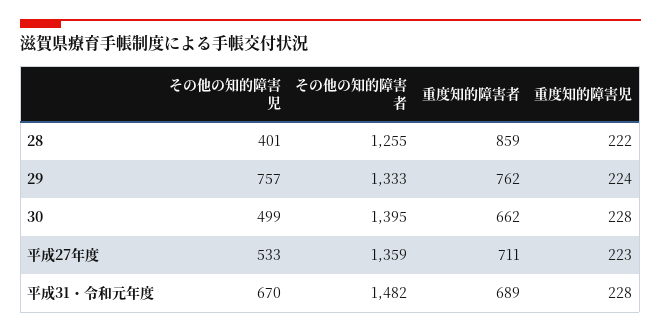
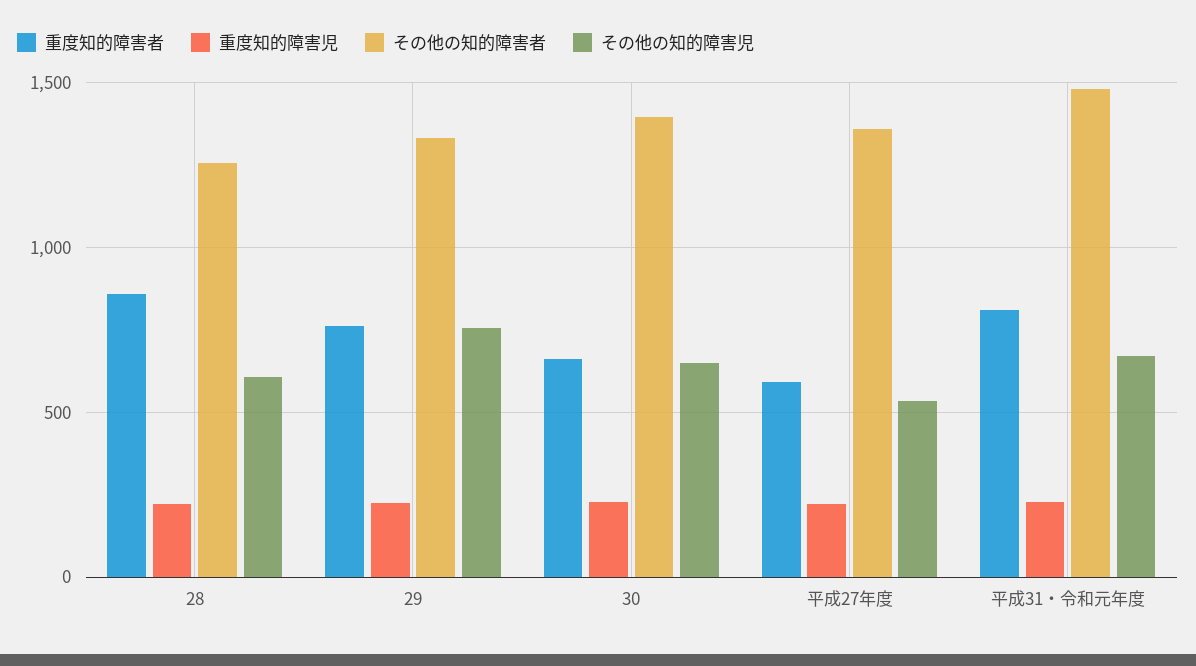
  {
    "その他の知的障害児": {
-     "28": 401,
+     "28": 600,
      "29": 757,
-     "30": 499,
+     "30": 650,
      "平成27年度": 533,
      "平成31・令和元年度": 670
    },
    "その他の知的障害者": {
      "28": 1255,
      "29": 1333,
      "30": 1395,
      "平成27年度": 1359,
      "平成31・令和元年度": 1482
    },
    "重度知的障害者": {
      "28": 859,
      "29": 762,
      "30": 662,
-     "平成27年度": 711,
+     "平成27年度": 600,
-     "平成31・令和元年度": 689
+     "平成31・令和元年度": 800
    },
    "重度知的障害児": {
      "28": 222,
      "29": 224,
      "30": 228,
      "平成27年度": 223,
      "平成31・令和元年度": 228
    }
  }

